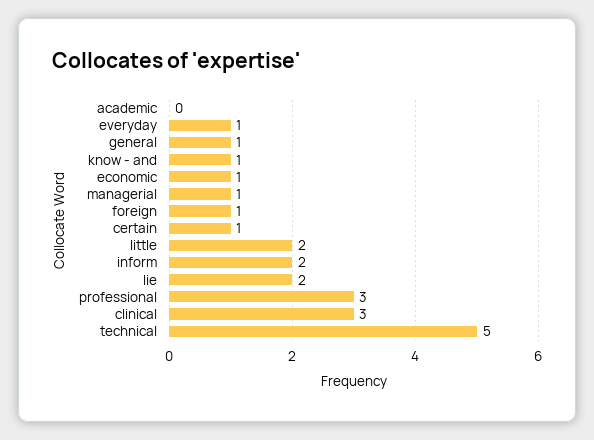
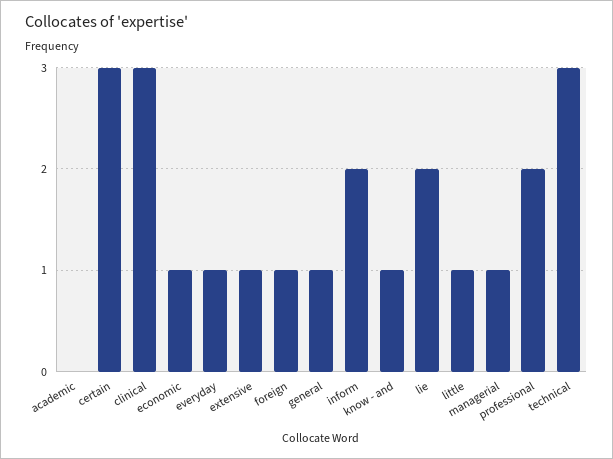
  {
    "academic": 0,
    "everyday": 1,
    "general": 1,
    "know - and": 1,
    "economic": 1,
    "managerial": 1,
    "foreign": 1,
-   "certain": 1,
+   "certain": 3,
-   "little": 2,
+   "little": 1,
    "inform": 2,
    "lie": 2,
-   "professional": 3,
+   "professional": 2,
    "clinical": 3,
-   "technical": 5
+   "technical": 3,
+   "extensive": 1
  }

